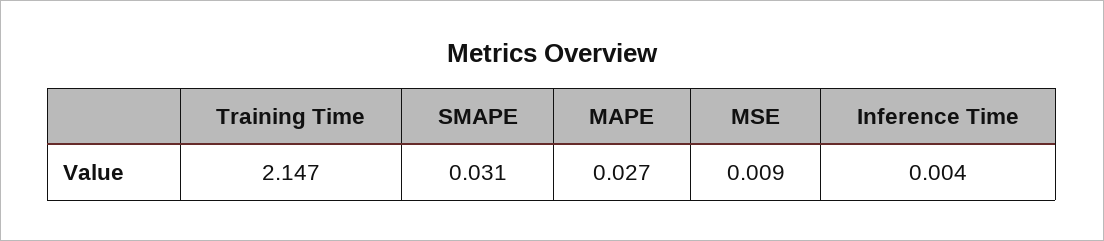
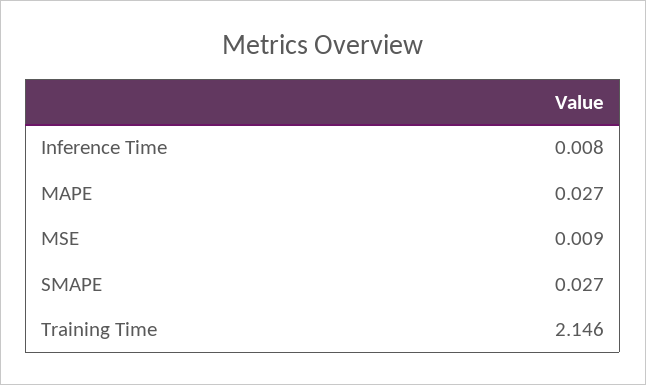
  {
-   "Training Time": 2.147,
+   "Training Time": 2.146,
-   "SMAPE": 0.031,
+   "SMAPE": 0.027,
    "MAPE": 0.027,
    "MSE": 0.009,
-   "Inference Time": 0.004
+   "Inference Time": 0.008
  }

